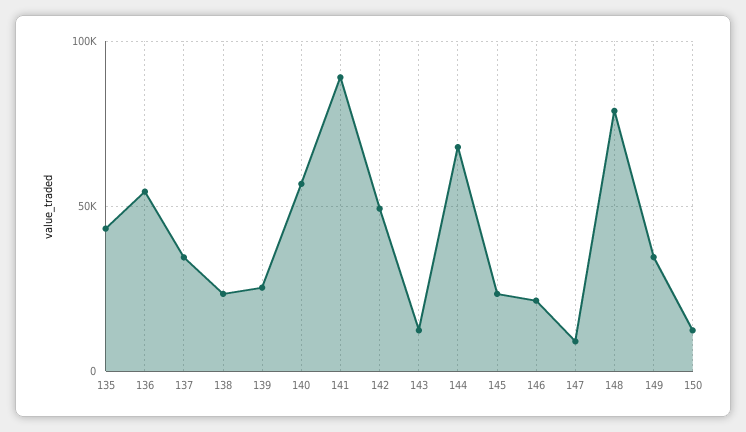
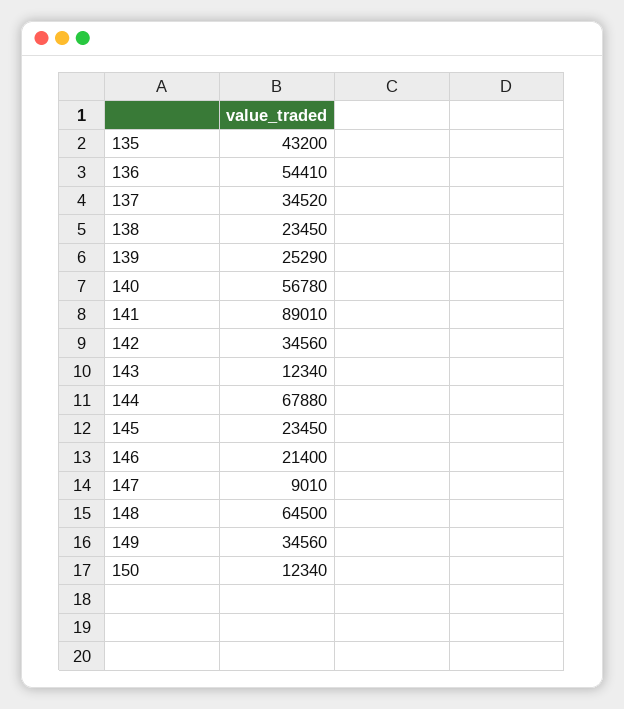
  {
    "135": 43200,
    "136": 54410,
    "137": 34520,
    "138": 23450,
    "139": 25290,
    "140": 56780,
    "141": 89010,
-   "142": 50000,
+   "142": 34560,
    "143": 12340,
    "144": 67880,
    "145": 23450,
    "146": 21400,
    "147": 9010,
-   "148": 80000,
+   "148": 64500,
    "149": 34560,
    "150": 12340
  }

